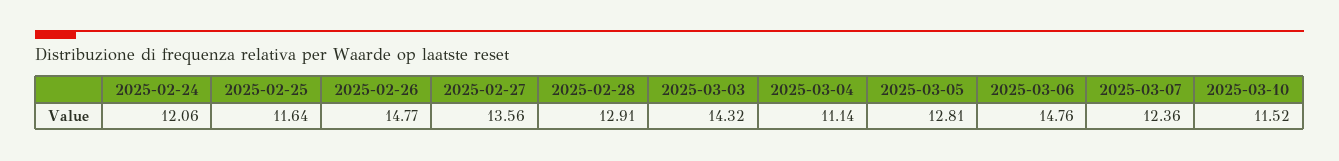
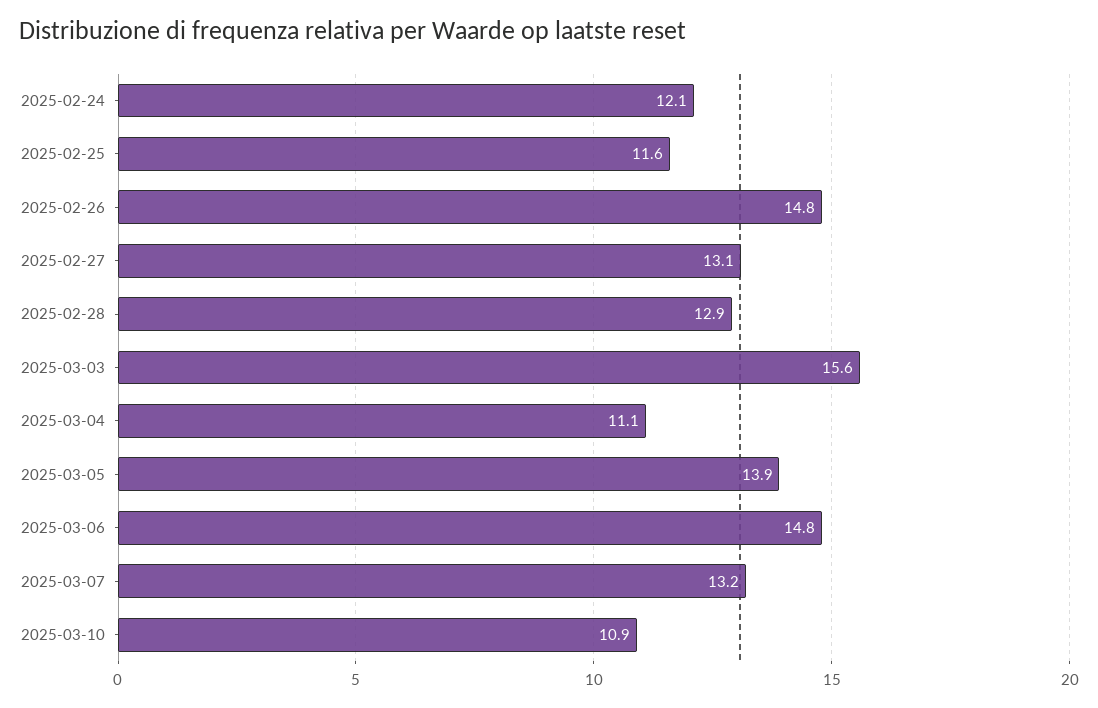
  {
    "2025-02-24": 12.06,
    "2025-02-25": 11.64,
    "2025-02-26": 14.77,
-   "2025-02-27": 13.56,
+   "2025-02-27": 13.1,
    "2025-02-28": 12.91,
-   "2025-03-03": 14.32,
+   "2025-03-03": 15.6,
    "2025-03-04": 11.14,
-   "2025-03-05": 12.81,
+   "2025-03-05": 13.9,
    "2025-03-06": 14.76,
-   "2025-03-07": 12.36,
+   "2025-03-07": 13.2,
-   "2025-03-10": 11.52
+   "2025-03-10": 10.9
  }

